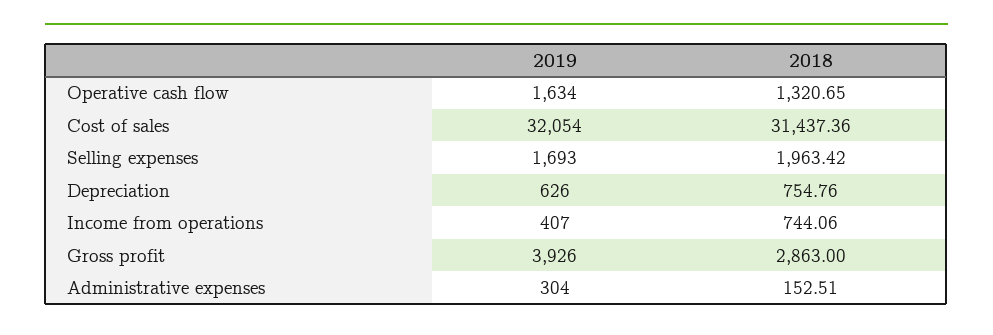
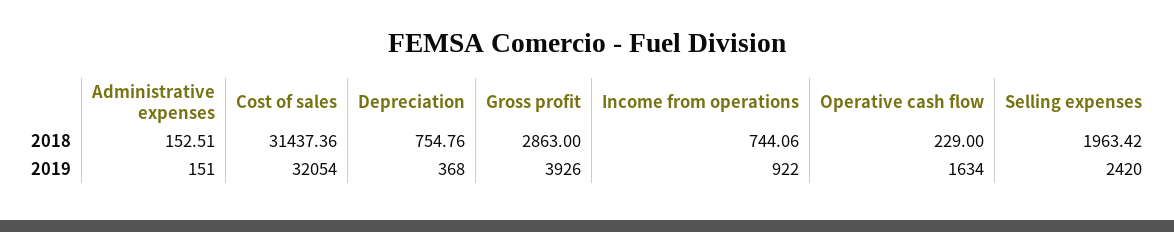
  {
    "2019": {
      "Operative cash flow": 1634,
      "Cost of sales": 32054,
-     "Selling expenses": 1693,
+     "Selling expenses": 2420,
-     "Depreciation": 626,
+     "Depreciation": 368,
-     "Income from operations": 407,
+     "Income from operations": 922,
      "Gross profit": 3926,
-     "Administrative expenses": 304
+     "Administrative expenses": 151
    },
    "2018": {
-     "Operative cash flow": 1320.65,
+     "Operative cash flow": 229,
      "Cost of sales": 31437.36,
      "Selling expenses": 1963.42,
      "Depreciation": 754.76,
      "Income from operations": 744.06,
      "Gross profit": 2863,
      "Administrative expenses": 152.51
    }
  }

